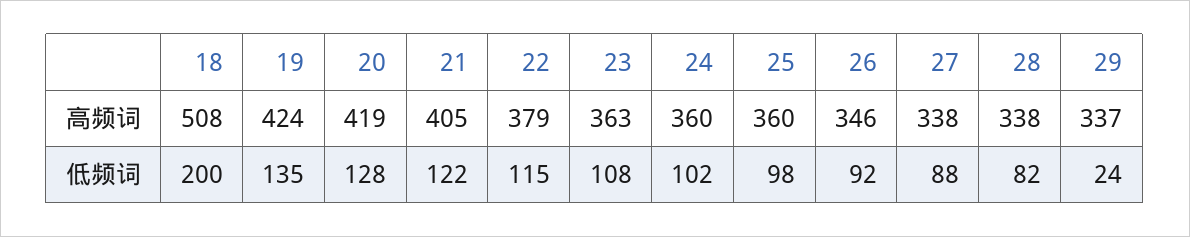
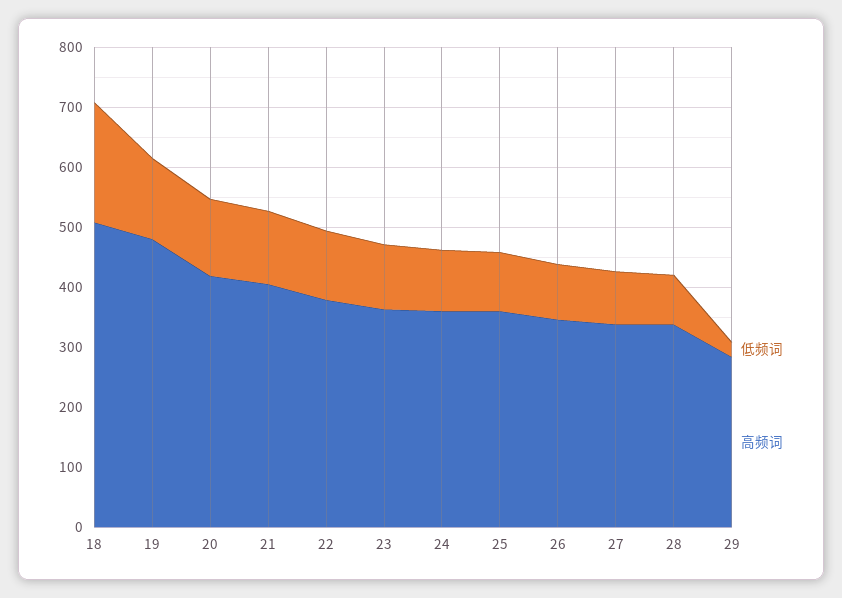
  {
    "高频词": {
      "18": 508,
-     "19": 424,
+     "19": 480,
      "20": 419,
      "21": 405,
      "22": 379,
      "23": 363,
      "24": 360,
      "25": 360,
      "26": 346,
      "27": 338,
      "28": 338,
-     "29": 337
+     "29": 280
    },
    "低频词": {
      "18": 200,
      "19": 135,
      "20": 128,
      "21": 122,
      "22": 115,
      "23": 108,
      "24": 102,
      "25": 98,
      "26": 92,
      "27": 88,
      "28": 82,
      "29": 24
    }
  }

